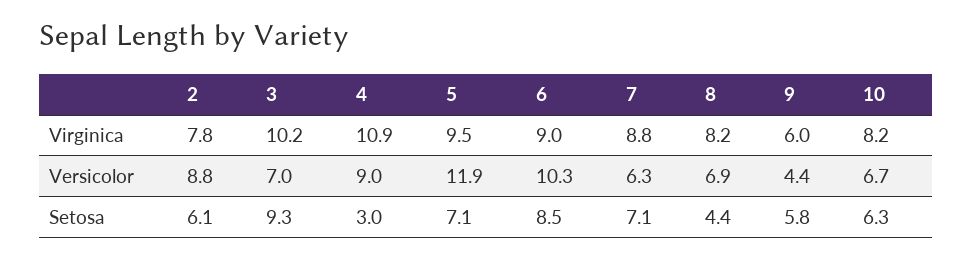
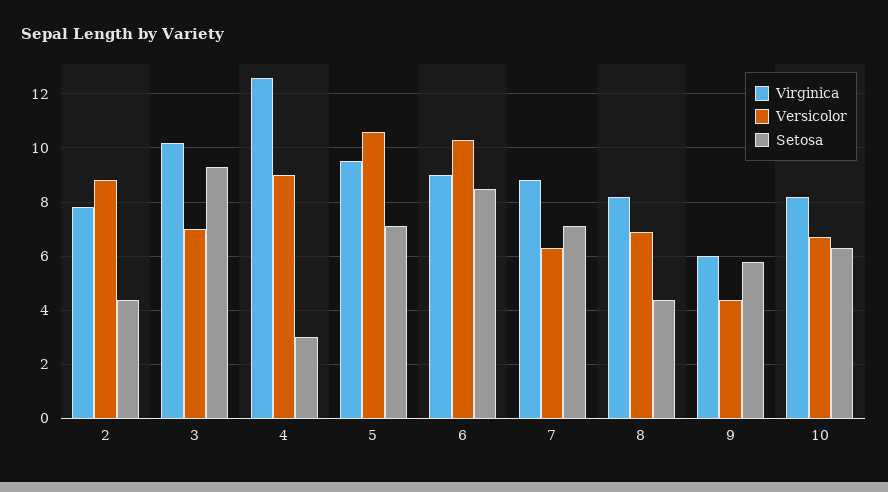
  {
    "Virginica": {
      "2": 7.8,
      "3": 10.2,
-     "4": 10.9,
+     "4": 12.5,
      "5": 9.5,
      "6": 9,
      "7": 8.8,
      "8": 8.2,
      "9": 6,
      "10": 8.2
    },
    "Versicolor": {
      "2": 8.8,
      "3": 7,
      "4": 9,
-     "5": 11.9,
+     "5": 10.5,
      "6": 10.3,
      "7": 6.3,
      "8": 6.9,
      "9": 4.4,
      "10": 6.7
    },
    "Setosa": {
-     "2": 6.1,
+     "2": 4.5,
      "3": 9.3,
      "4": 3,
      "5": 7.1,
      "6": 8.5,
      "7": 7.1,
      "8": 4.4,
      "9": 5.8,
      "10": 6.3
    }
  }

